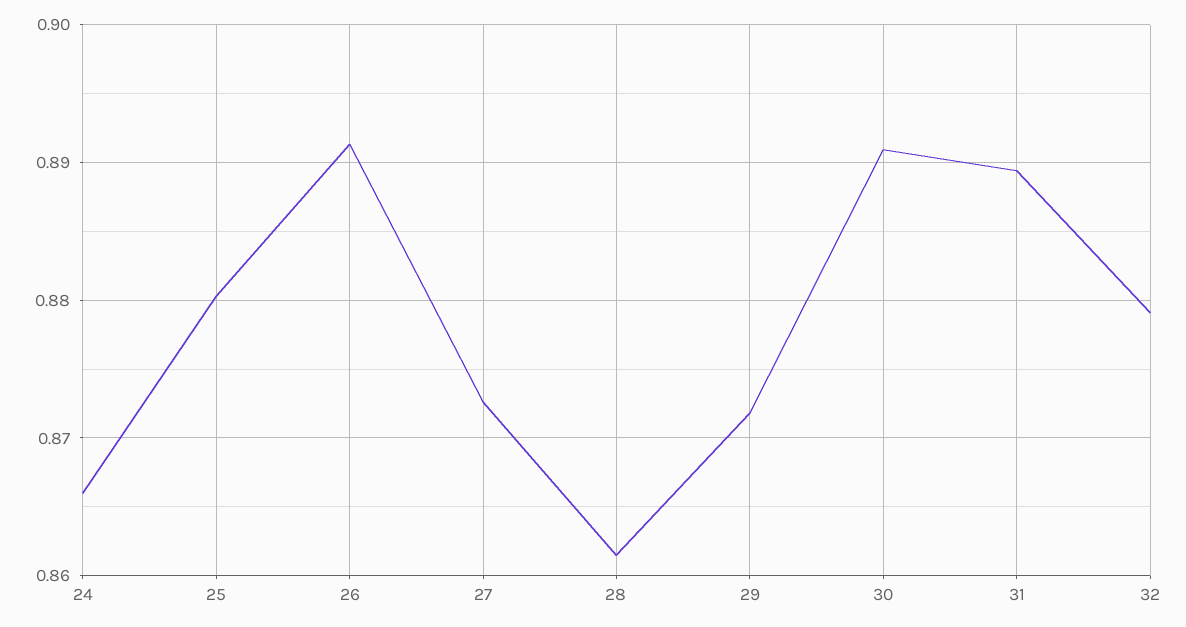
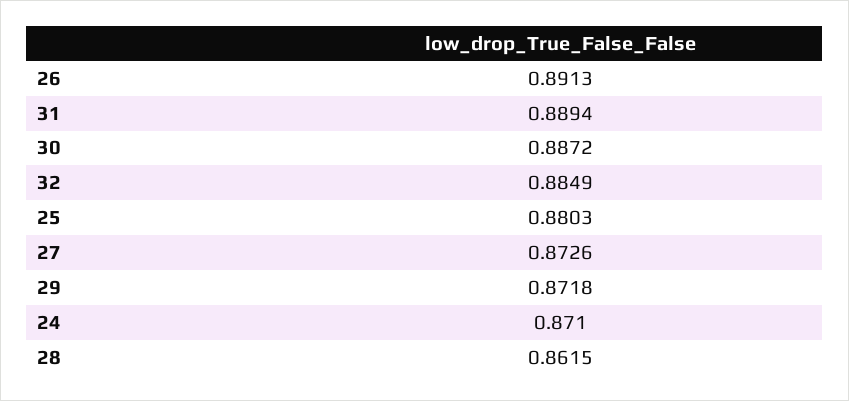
  {
-   "24": 0.866,
+   "24": 0.871,
    "25": 0.8803,
    "26": 0.8913,
    "27": 0.8726,
    "28": 0.8615,
    "29": 0.8718,
-   "30": 0.891,
+   "30": 0.8872,
    "31": 0.8894,
-   "32": 0.879
+   "32": 0.8849
  }

